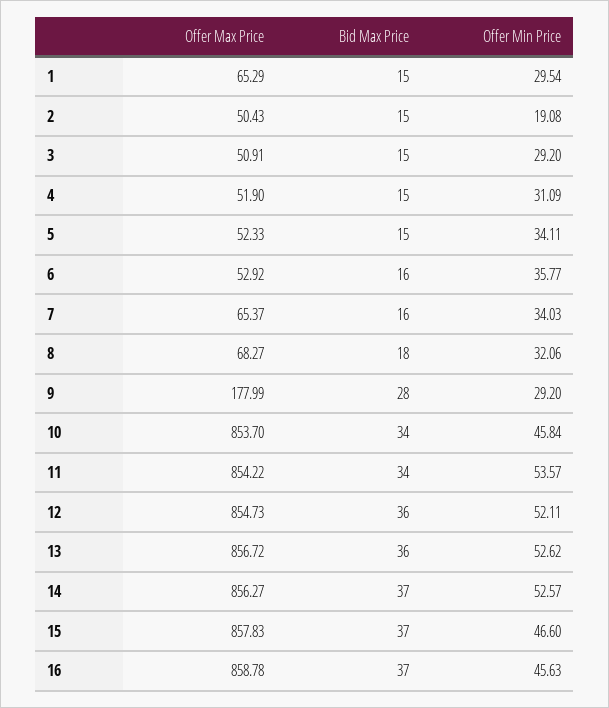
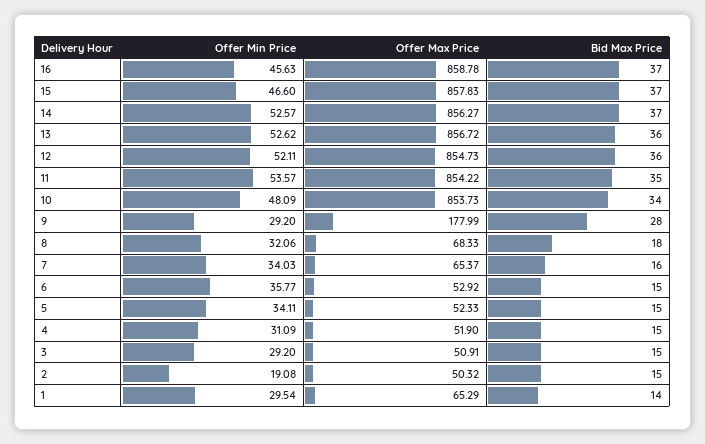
  {
    "Offer Max Price": {
      "1": 65.29,
-     "2": 50.43,
+     "2": 50.32,
      "3": 50.91,
      "4": 51.9,
      "5": 52.33,
      "6": 52.92,
      "7": 65.37,
-     "8": 68.27,
+     "8": 68.33,
      "9": 177.99,
-     "10": 853.7,
+     "10": 853.73,
      "11": 854.22,
      "12": 854.73,
      "13": 856.72,
      "14": 856.27,
      "15": 857.83,
      "16": 858.78
    },
    "Bid Max Price": {
-     "1": 15,
+     "1": 14,
      "2": 15,
      "3": 15,
      "4": 15,
      "5": 15,
-     "6": 16,
+     "6": 15,
      "7": 16,
      "8": 18,
      "9": 28,
      "10": 34,
-     "11": 34,
+     "11": 35,
      "12": 36,
      "13": 36,
      "14": 37,
      "15": 37,
      "16": 37
    },
    "Offer Min Price": {
      "1": 29.54,
      "2": 19.08,
      "3": 29.2,
      "4": 31.09,
      "5": 34.11,
      "6": 35.77,
      "7": 34.03,
      "8": 32.06,
      "9": 29.2,
-     "10": 45.84,
+     "10": 48.09,
      "11": 53.57,
      "12": 52.11,
      "13": 52.62,
      "14": 52.57,
      "15": 46.6,
      "16": 45.63
    }
  }

